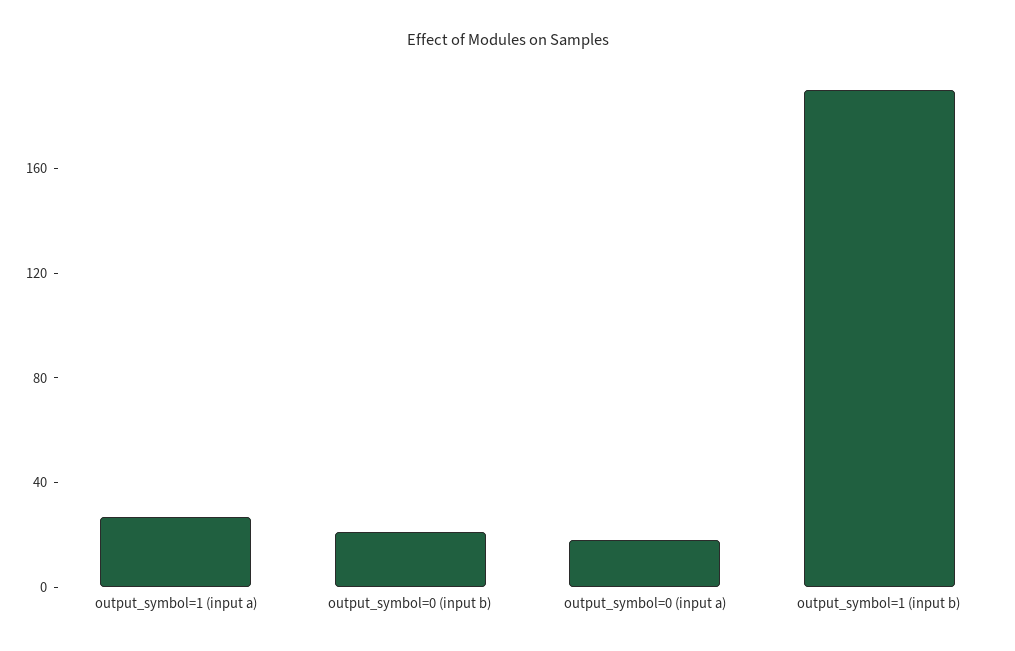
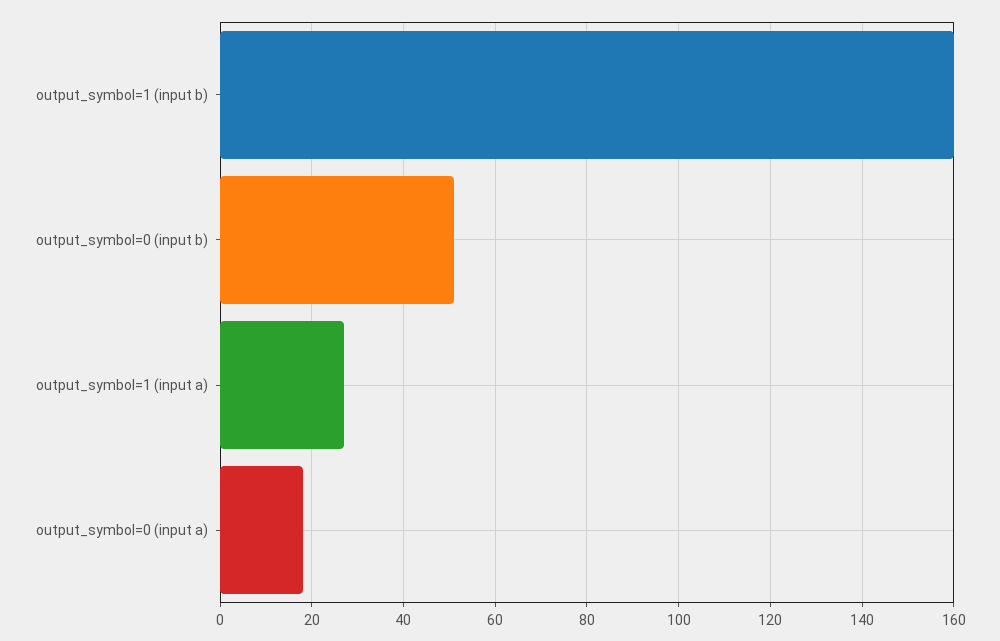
  {
    "output_symbol=1 (input a)": 25,
-   "output_symbol=0 (input b)": 20,
+   "output_symbol=0 (input b)": 50,
    "output_symbol=0 (input a)": 20,
-   "output_symbol=1 (input b)": 190
+   "output_symbol=1 (input b)": 160
  }

